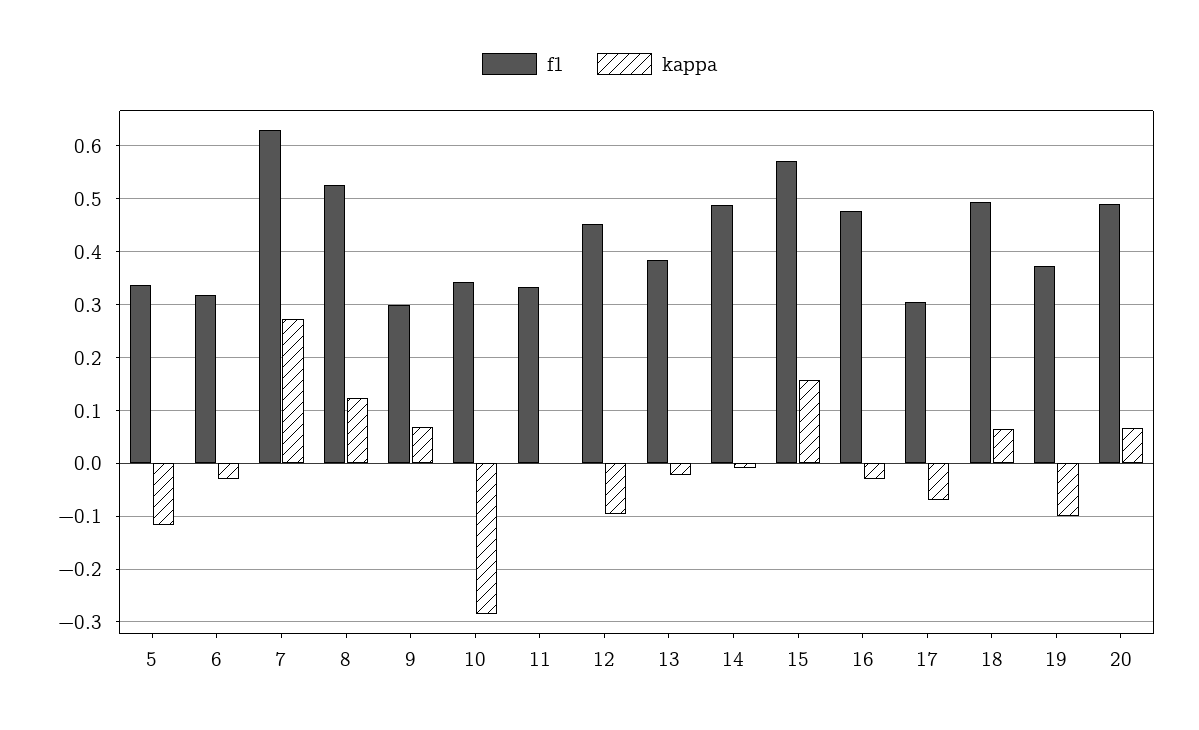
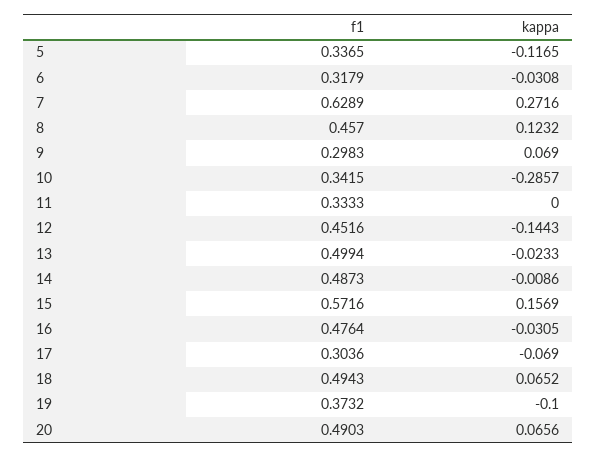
  {
    "f1": {
      "5": 0.3365,
      "6": 0.3179,
      "7": 0.6289,
-     "8": 0.52,
+     "8": 0.457,
      "9": 0.2983,
      "10": 0.3415,
      "11": 0.3333,
      "12": 0.4516,
-     "13": 0.38,
+     "13": 0.4994,
      "14": 0.4873,
      "15": 0.5716,
      "16": 0.4764,
      "17": 0.3036,
      "18": 0.4943,
      "19": 0.3732,
      "20": 0.4903
    },
    "kappa": {
      "5": -0.1165,
      "6": -0.0308,
      "7": 0.2716,
      "8": 0.1232,
      "9": 0.069,
      "10": -0.2857,
      "11": 0,
-     "12": -0.1,
+     "12": -0.1443,
      "13": -0.0233,
      "14": -0.0086,
      "15": 0.1569,
      "16": -0.0305,
      "17": -0.069,
      "18": 0.0652,
      "19": -0.1,
      "20": 0.0656
    }
  }

